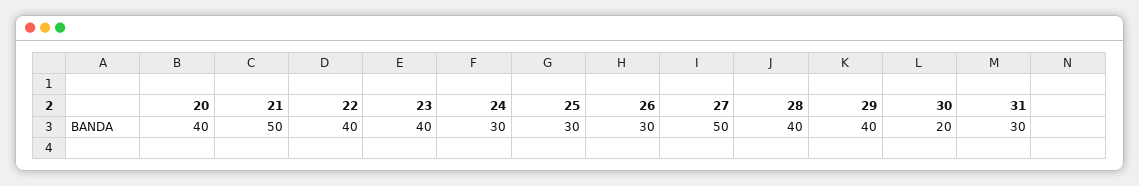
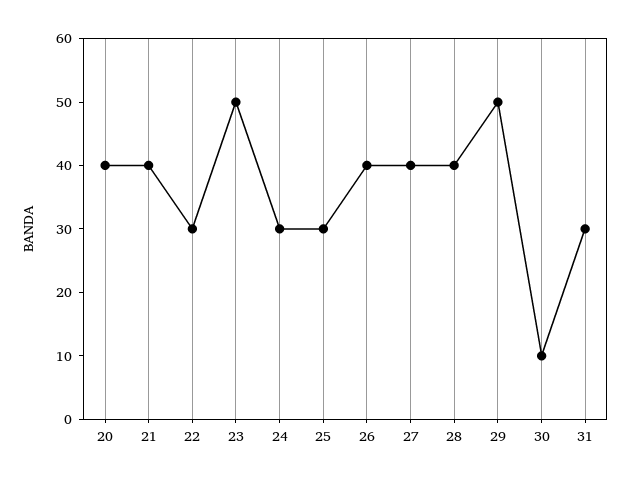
  {
    "20": 40,
-   "21": 50,
+   "21": 40,
-   "22": 40,
+   "22": 30,
-   "23": 40,
+   "23": 50,
    "24": 30,
    "25": 30,
-   "26": 30,
+   "26": 40,
-   "27": 50,
+   "27": 40,
    "28": 40,
-   "29": 40,
+   "29": 50,
-   "30": 20,
+   "30": 10,
    "31": 30
  }

